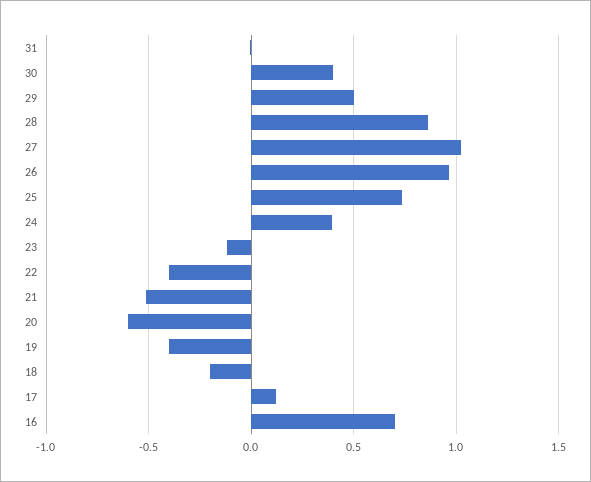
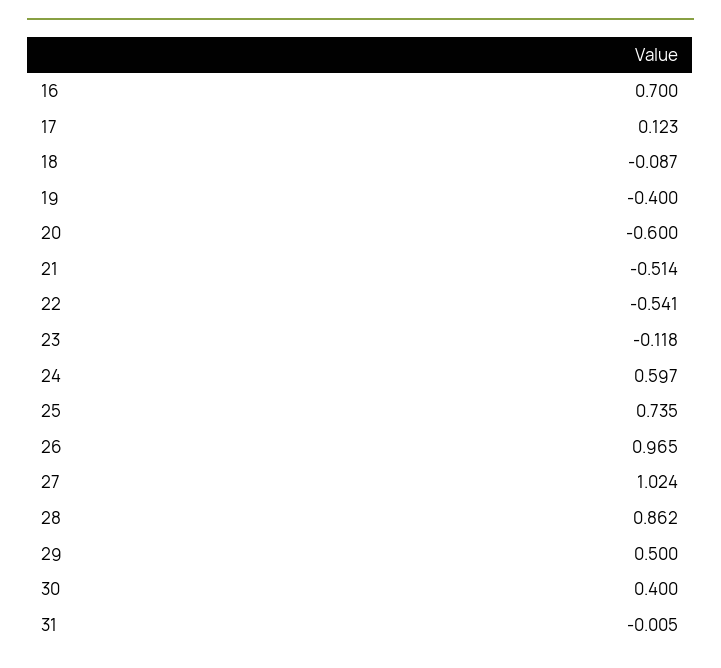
  {
    "31": -0.005,
    "30": 0.4,
    "29": 0.5,
    "28": 0.862,
    "27": 1.024,
    "26": 0.965,
    "25": 0.735,
-   "24": 0.4,
+   "24": 0.597,
    "23": -0.118,
-   "22": -0.4,
+   "22": -0.541,
    "21": -0.514,
    "20": -0.6,
    "19": -0.4,
-   "18": -0.2,
+   "18": -0.087,
    "17": 0.123,
    "16": 0.7
  }

